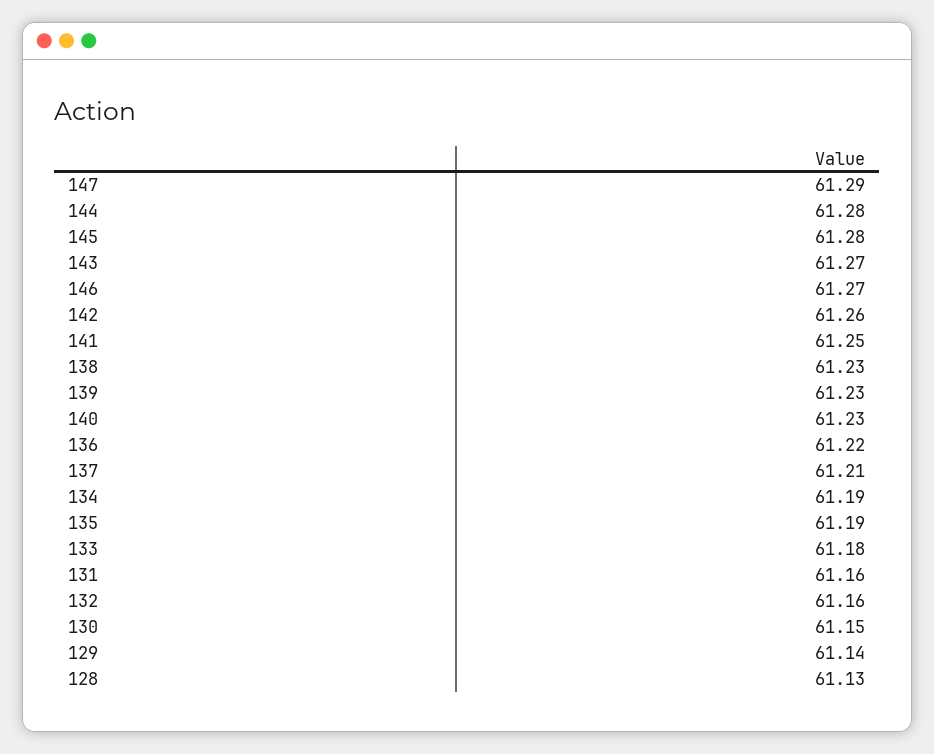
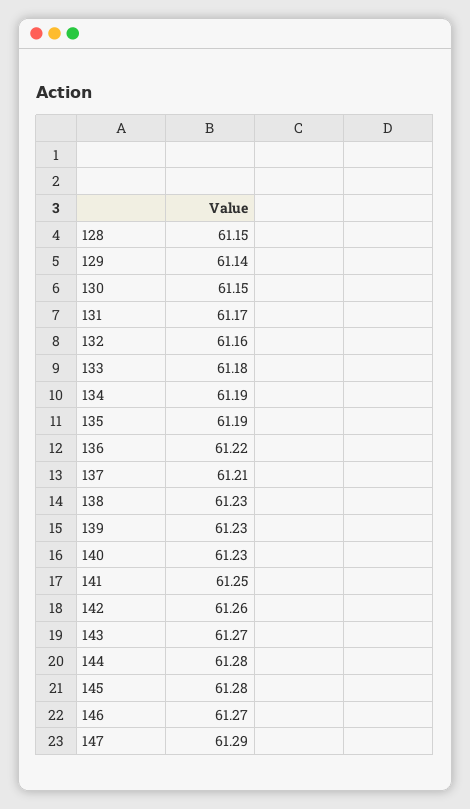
  {
    "147": 61.29,
    "144": 61.28,
    "145": 61.28,
    "143": 61.27,
    "146": 61.27,
    "142": 61.26,
    "141": 61.25,
    "138": 61.23,
    "139": 61.23,
    "140": 61.23,
    "136": 61.22,
    "137": 61.21,
    "134": 61.19,
    "135": 61.19,
    "133": 61.18,
-   "131": 61.16,
+   "131": 61.17,
    "132": 61.16,
    "130": 61.15,
    "129": 61.14,
-   "128": 61.13
+   "128": 61.15
  }

